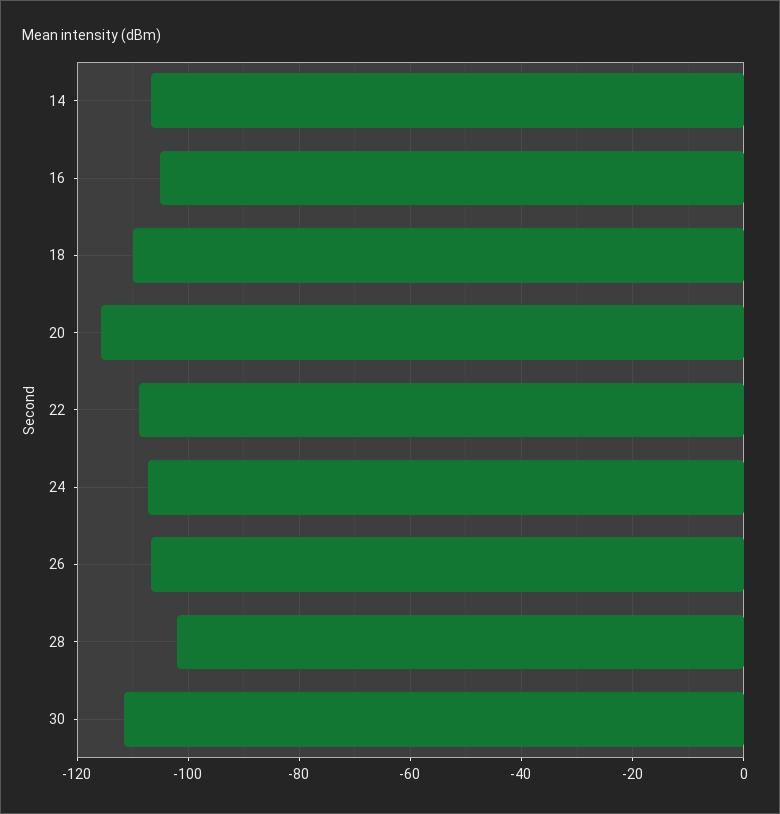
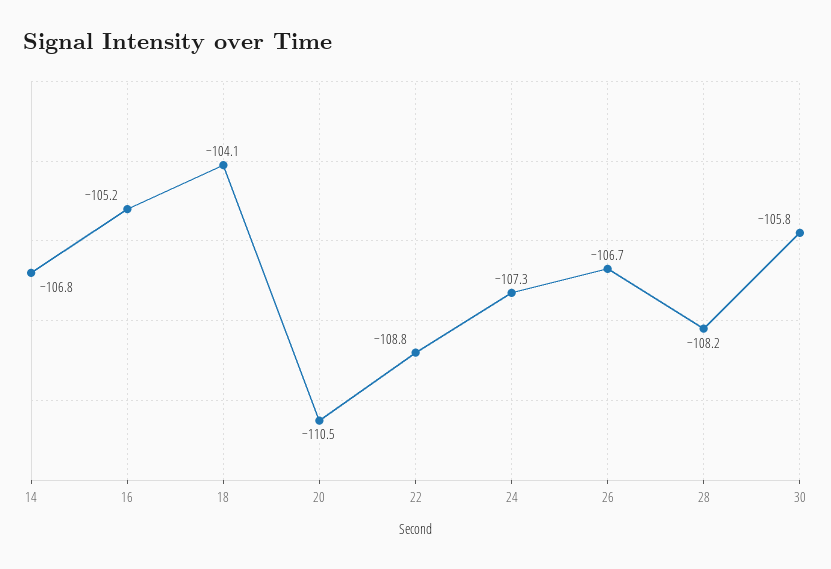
  {
    "14": -106.8,
    "16": -105.2,
-   "18": -110,
+   "18": -104.1,
-   "20": -116,
+   "20": -110.5,
    "22": -108.8,
    "24": -107.3,
    "26": -106.7,
-   "28": -102,
+   "28": -108.2,
-   "30": -112
+   "30": -105.8
  }

